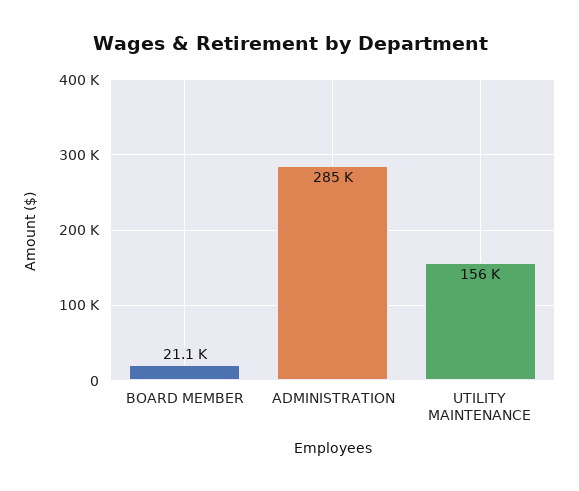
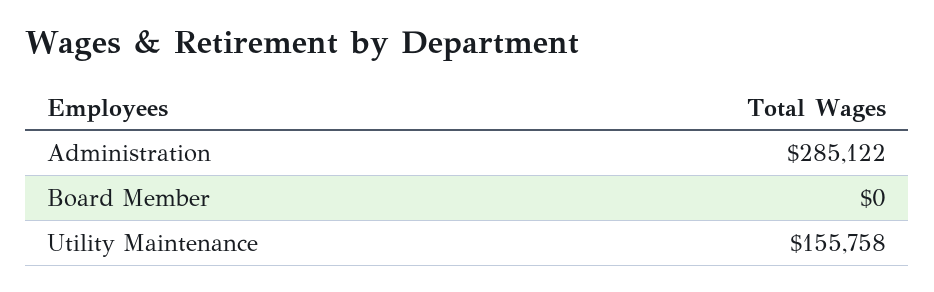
  {
-   "BOARD MEMBER": 21100,
+   "BOARD MEMBER": 0,
    "ADMINISTRATION": 285122,
    "UTILITY MAINTENANCE": 155758
  }

